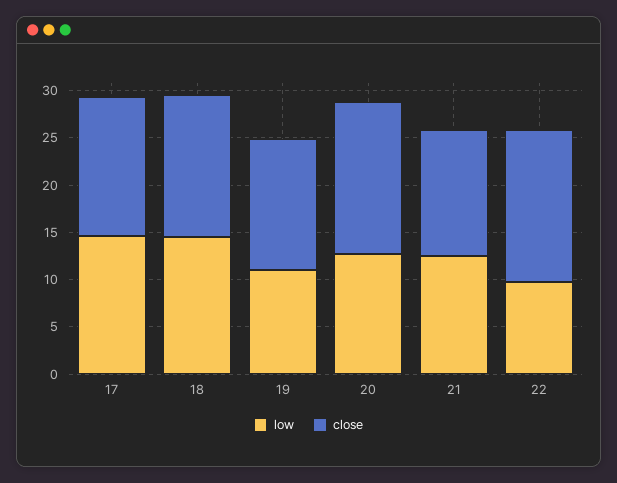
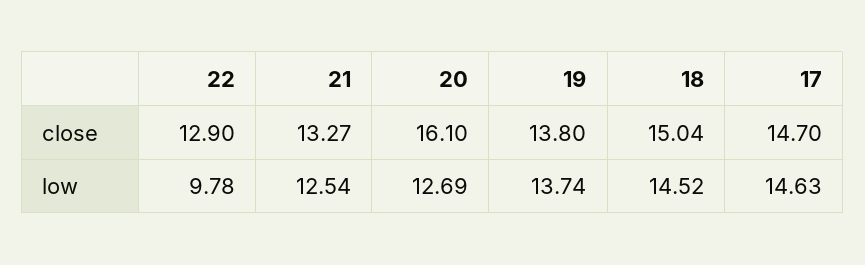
  {
    "low": {
      "17": 14.63,
      "18": 14.52,
-     "19": 11,
+     "19": 13.74,
      "20": 12.69,
      "21": 12.54,
      "22": 9.78
    },
    "close": {
      "17": 14.7,
      "18": 15.04,
      "19": 13.8,
      "20": 16.1,
      "21": 13.27,
-     "22": 16
+     "22": 12.9
    }
  }

